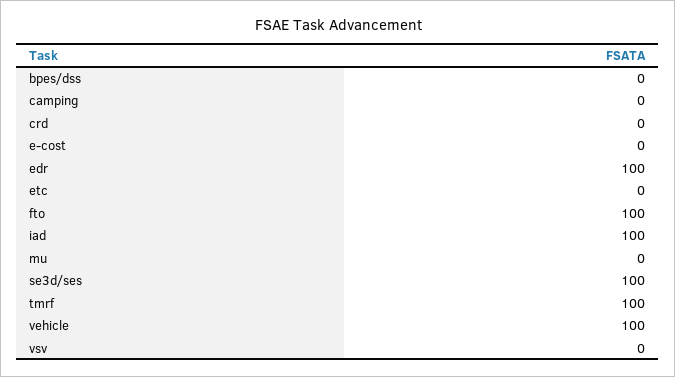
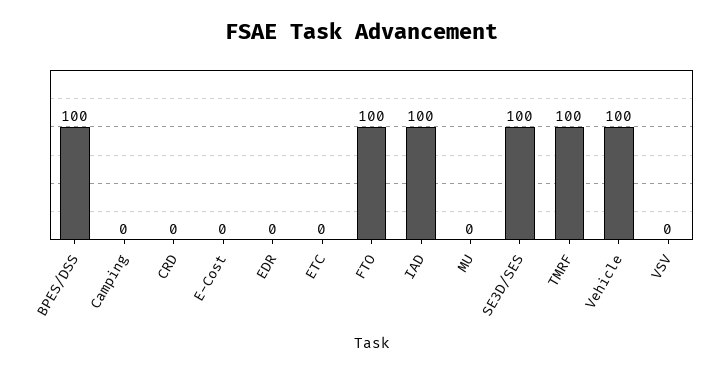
  {
-   "bpes/dss": 0,
+   "bpes/dss": 100,
    "camping": 0,
    "crd": 0,
    "e-cost": 0,
-   "edr": 100,
+   "edr": 0,
    "etc": 0,
    "fto": 100,
    "iad": 100,
    "mu": 0,
    "se3d/ses": 100,
    "tmrf": 100,
    "vehicle": 100,
    "vsv": 0
  }

